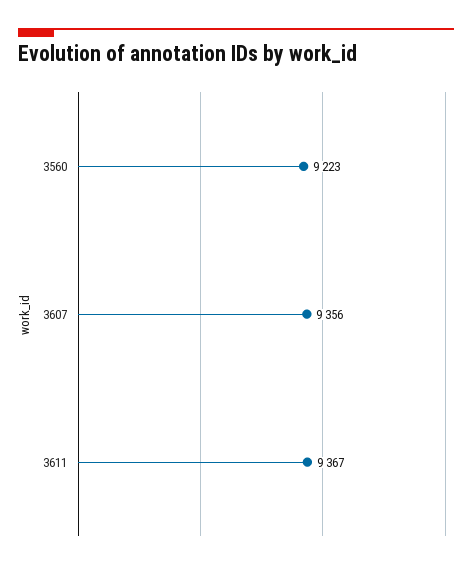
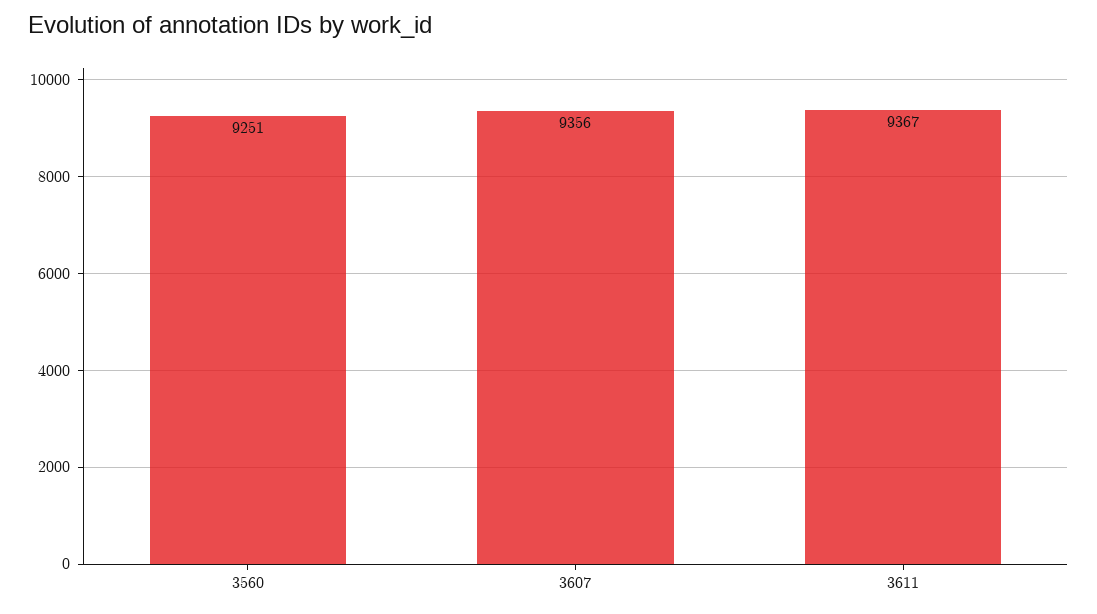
  {
-   "3560": 9223,
+   "3560": 9251,
    "3607": 9356,
    "3611": 9367
  }

